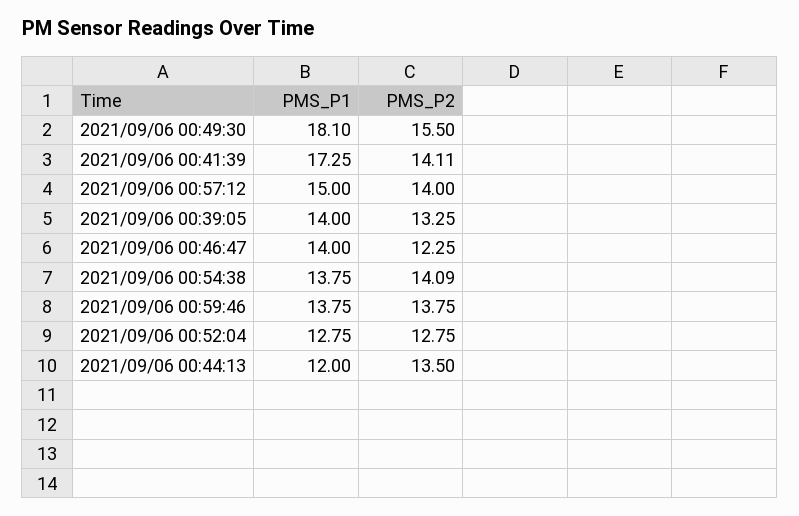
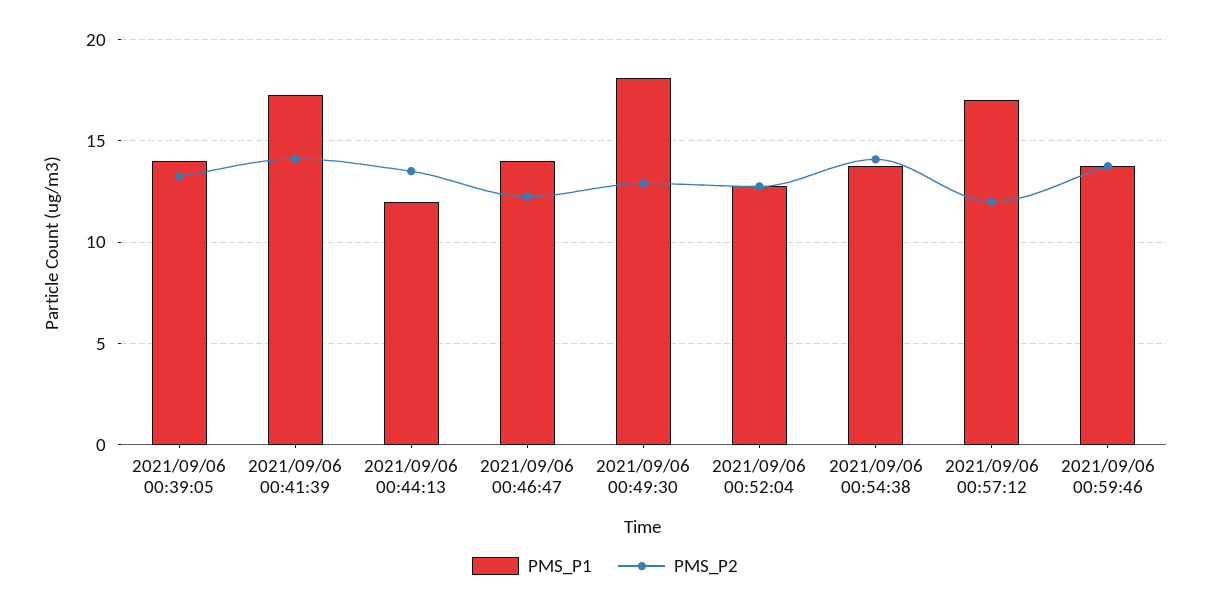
  {
    "PMS_P1": {
      "2021/09/06 00:49:30": 18.1,
      "2021/09/06 00:41:39": 17.25,
-     "2021/09/06 00:57:12": 15,
+     "2021/09/06 00:57:12": 17,
      "2021/09/06 00:39:05": 14,
      "2021/09/06 00:46:47": 14,
      "2021/09/06 00:54:38": 13.75,
      "2021/09/06 00:59:46": 13.75,
      "2021/09/06 00:52:04": 12.75,
      "2021/09/06 00:44:13": 12
    },
    "PMS_P2": {
-     "2021/09/06 00:49:30": 15.5,
+     "2021/09/06 00:49:30": 13,
      "2021/09/06 00:41:39": 14.11,
-     "2021/09/06 00:57:12": 14,
+     "2021/09/06 00:57:12": 12,
      "2021/09/06 00:39:05": 13.25,
      "2021/09/06 00:46:47": 12.25,
      "2021/09/06 00:54:38": 14.09,
      "2021/09/06 00:59:46": 13.75,
      "2021/09/06 00:52:04": 12.75,
      "2021/09/06 00:44:13": 13.5
    }
  }

